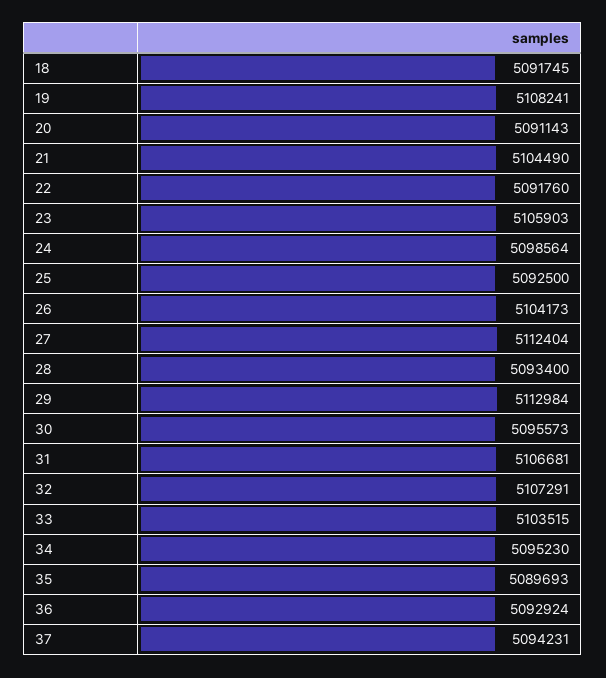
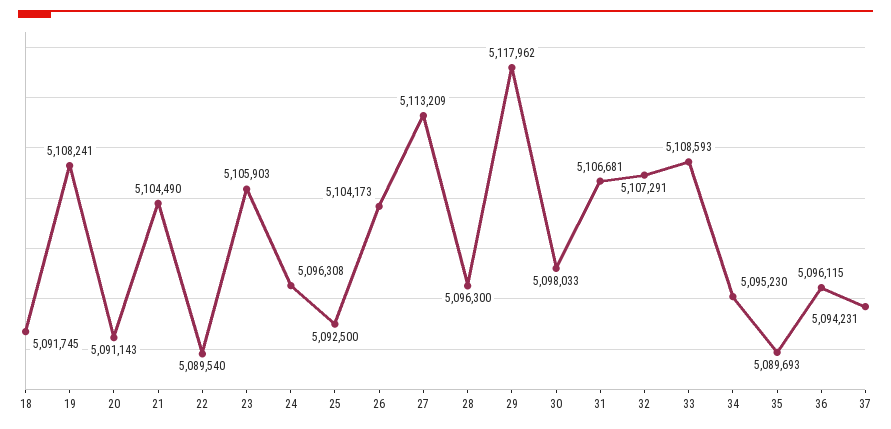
  {
    "18": 5091745,
    "19": 5108241,
    "20": 5091143,
    "21": 5104490,
-   "22": 5091760,
+   "22": 5089540,
    "23": 5105903,
-   "24": 5098564,
+   "24": 5096308,
    "25": 5092500,
    "26": 5104173,
-   "27": 5112404,
+   "27": 5113209,
-   "28": 5093400,
+   "28": 5096300,
-   "29": 5112984,
+   "29": 5117962,
-   "30": 5095573,
+   "30": 5098033,
    "31": 5106681,
    "32": 5107291,
-   "33": 5103515,
+   "33": 5108593,
    "34": 5095230,
    "35": 5089693,
-   "36": 5092924,
+   "36": 5096115,
    "37": 5094231
  }

